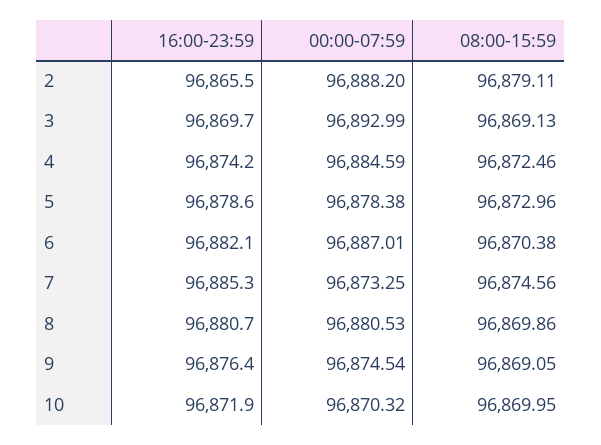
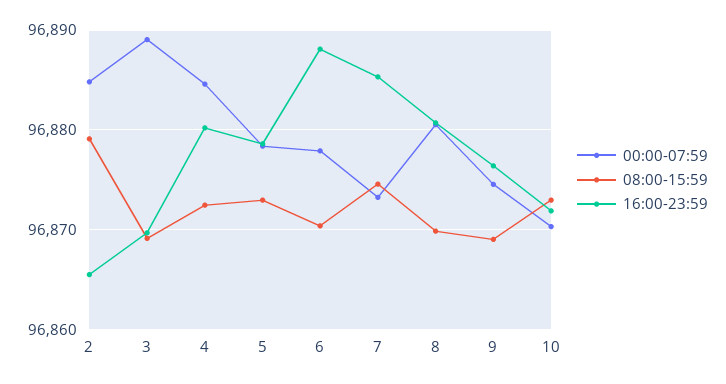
  {
    "16:00-23:59": {
      "2": 96865.5,
      "3": 96869.7,
-     "4": 96874.2,
+     "4": 96880,
      "5": 96878.6,
-     "6": 96882.1,
+     "6": 96888,
      "7": 96885.3,
      "8": 96880.7,
      "9": 96876.4,
      "10": 96871.9
    },
    "00:00-07:59": {
-     "2": 96888.2,
+     "2": 96885,
-     "3": 96892.99,
+     "3": 96889,
      "4": 96884.59,
      "5": 96878.38,
-     "6": 96887.01,
+     "6": 96878,
      "7": 96873.25,
      "8": 96880.53,
      "9": 96874.54,
      "10": 96870.32
    },
    "08:00-15:59": {
      "2": 96879.11,
      "3": 96869.13,
      "4": 96872.46,
      "5": 96872.96,
      "6": 96870.38,
      "7": 96874.56,
      "8": 96869.86,
      "9": 96869.05,
-     "10": 96869.95
+     "10": 96873
    }
  }

